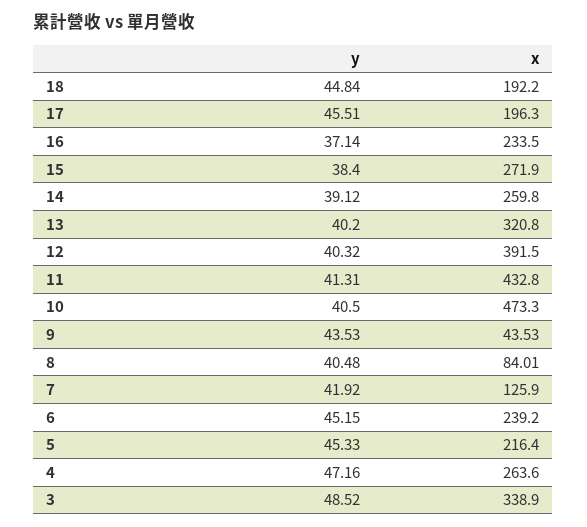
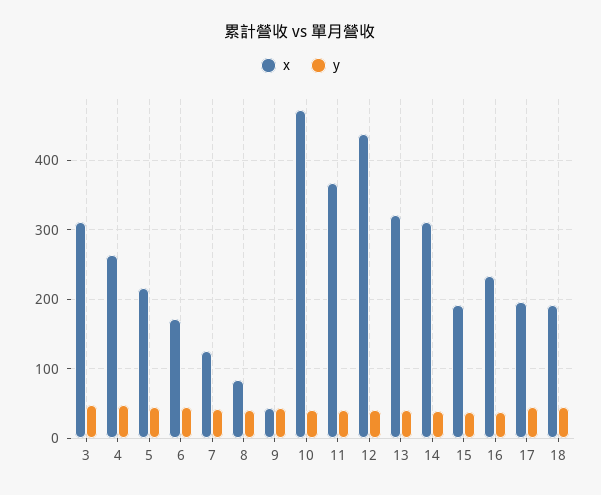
  {
    "y": {
      "18": 44.84,
      "17": 45.51,
      "16": 37.14,
      "15": 38.4,
      "14": 39.12,
      "13": 40.2,
      "12": 40.32,
      "11": 41.31,
      "10": 40.5,
      "9": 43.53,
      "8": 40.48,
      "7": 41.92,
      "6": 45.15,
      "5": 45.33,
      "4": 47.16,
      "3": 48.52
    },
    "x": {
      "18": 192.2,
      "17": 196.3,
      "16": 233.5,
-     "15": 271.9,
+     "15": 190,
-     "14": 259.8,
+     "14": 310,
      "13": 320.8,
-     "12": 391.5,
+     "12": 440,
-     "11": 432.8,
+     "11": 370,
      "10": 473.3,
      "9": 43.53,
      "8": 84.01,
      "7": 125.9,
-     "6": 239.2,
+     "6": 170,
      "5": 216.4,
      "4": 263.6,
-     "3": 338.9
+     "3": 310
    }
  }

